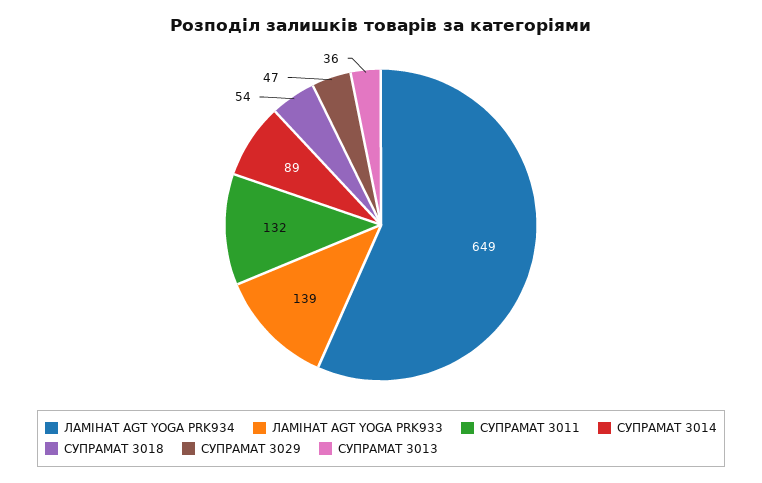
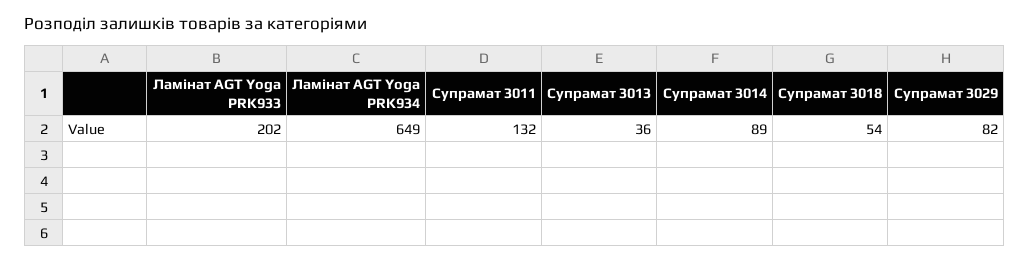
  {
    "ЛАМІНАТ AGT YOGA PRK934": 649,
-   "ЛАМІНАТ AGT YOGA PRK933": 139,
+   "ЛАМІНАТ AGT YOGA PRK933": 202,
    "СУПРАМАТ 3011": 132,
    "СУПРАМАТ 3014": 89,
    "СУПРАМАТ 3018": 54,
-   "СУПРАМАТ 3029": 47,
+   "СУПРАМАТ 3029": 82,
    "СУПРАМАТ 3013": 36
  }

